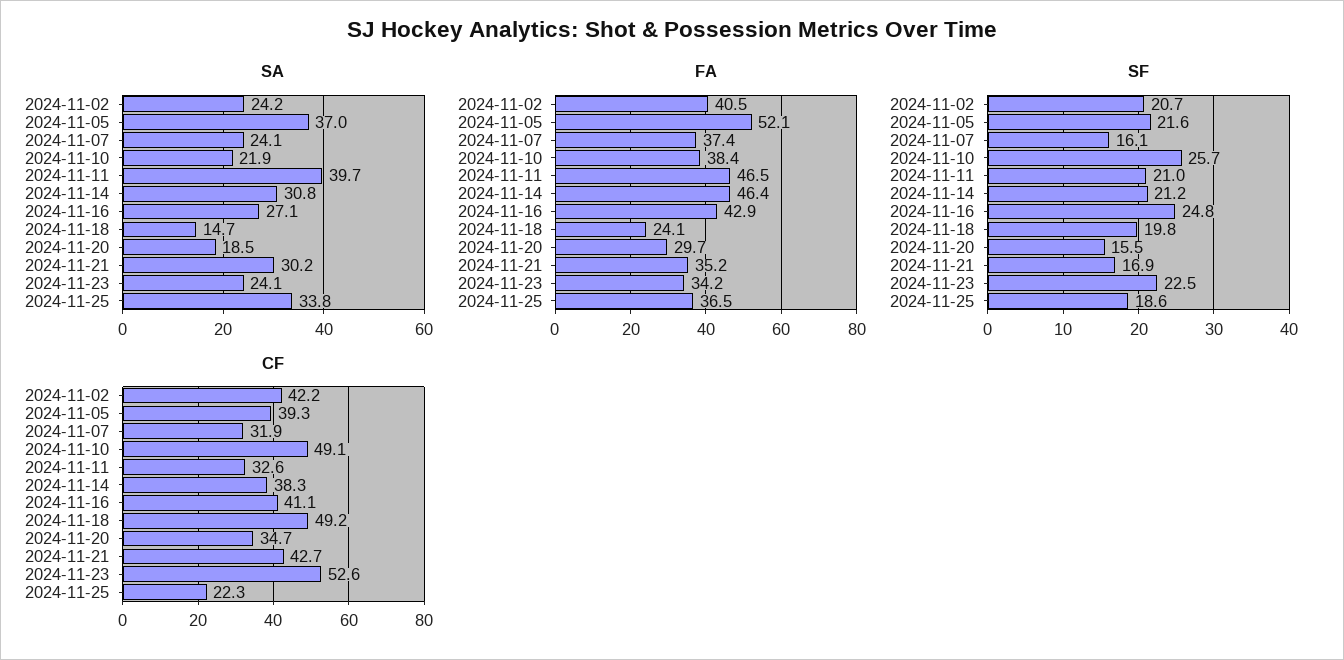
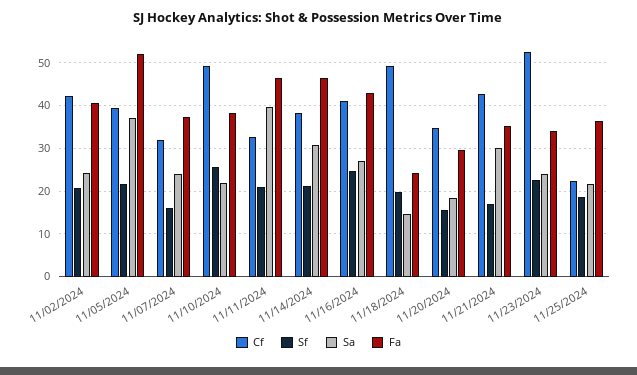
  {
    "SA": {
      "2024-11-02": 24.2,
      "2024-11-05": 37,
      "2024-11-07": 24.1,
      "2024-11-10": 21.9,
      "2024-11-11": 39.7,
      "2024-11-14": 30.8,
      "2024-11-16": 27.1,
      "2024-11-18": 14.7,
      "2024-11-20": 18.5,
      "2024-11-21": 30.2,
      "2024-11-23": 24.1,
-     "2024-11-25": 33.8
+     "2024-11-25": 22
    },
    "FA": {
      "2024-11-02": 40.5,
      "2024-11-05": 52.1,
      "2024-11-07": 37.4,
      "2024-11-10": 38.4,
      "2024-11-11": 46.5,
      "2024-11-14": 46.4,
      "2024-11-16": 42.9,
      "2024-11-18": 24.1,
      "2024-11-20": 29.7,
      "2024-11-21": 35.2,
      "2024-11-23": 34.2,
      "2024-11-25": 36.5
    },
    "SF": {
      "2024-11-02": 20.7,
      "2024-11-05": 21.6,
      "2024-11-07": 16.1,
      "2024-11-10": 25.7,
      "2024-11-11": 21,
      "2024-11-14": 21.2,
      "2024-11-16": 24.8,
      "2024-11-18": 19.8,
      "2024-11-20": 15.5,
      "2024-11-21": 16.9,
      "2024-11-23": 22.5,
      "2024-11-25": 18.6
    },
    "CF": {
      "2024-11-02": 42.2,
      "2024-11-05": 39.3,
      "2024-11-07": 31.9,
      "2024-11-10": 49.1,
      "2024-11-11": 32.6,
      "2024-11-14": 38.3,
      "2024-11-16": 41.1,
      "2024-11-18": 49.2,
      "2024-11-20": 34.7,
      "2024-11-21": 42.7,
      "2024-11-23": 52.6,
      "2024-11-25": 22.3
    }
  }

